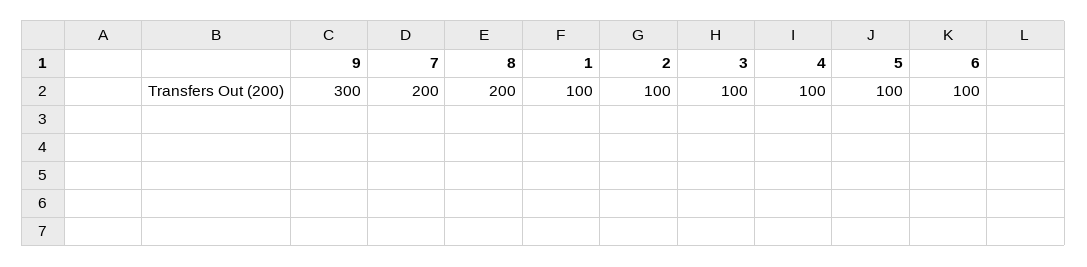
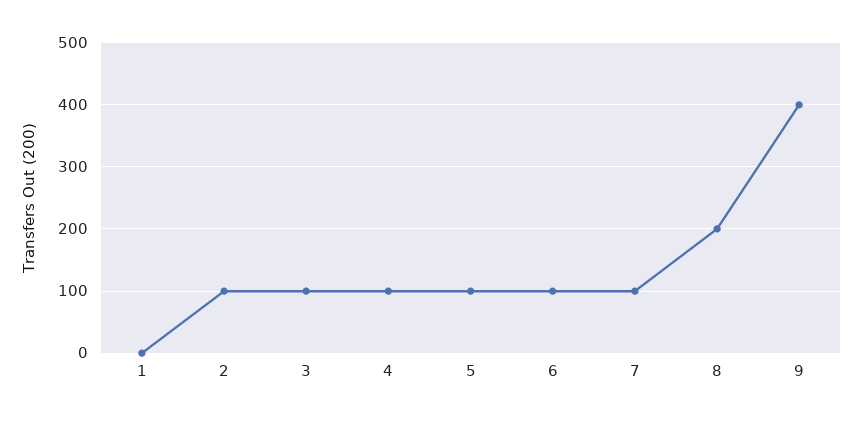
  {
-   "9": 300,
+   "9": 400,
-   "7": 200,
+   "7": 100,
    "8": 200,
-   "1": 100,
+   "1": 0,
    "2": 100,
    "3": 100,
    "4": 100,
    "5": 100,
    "6": 100
  }

